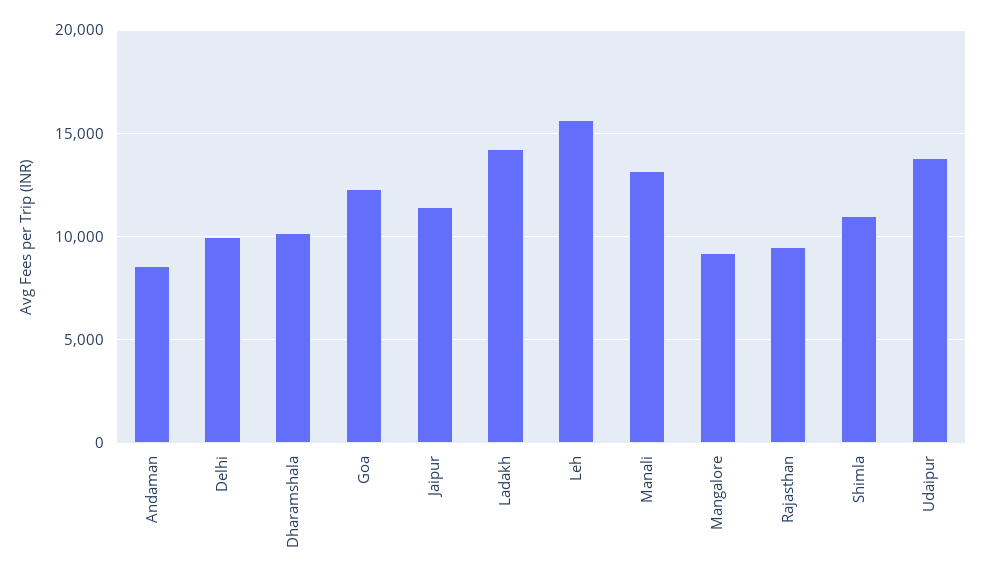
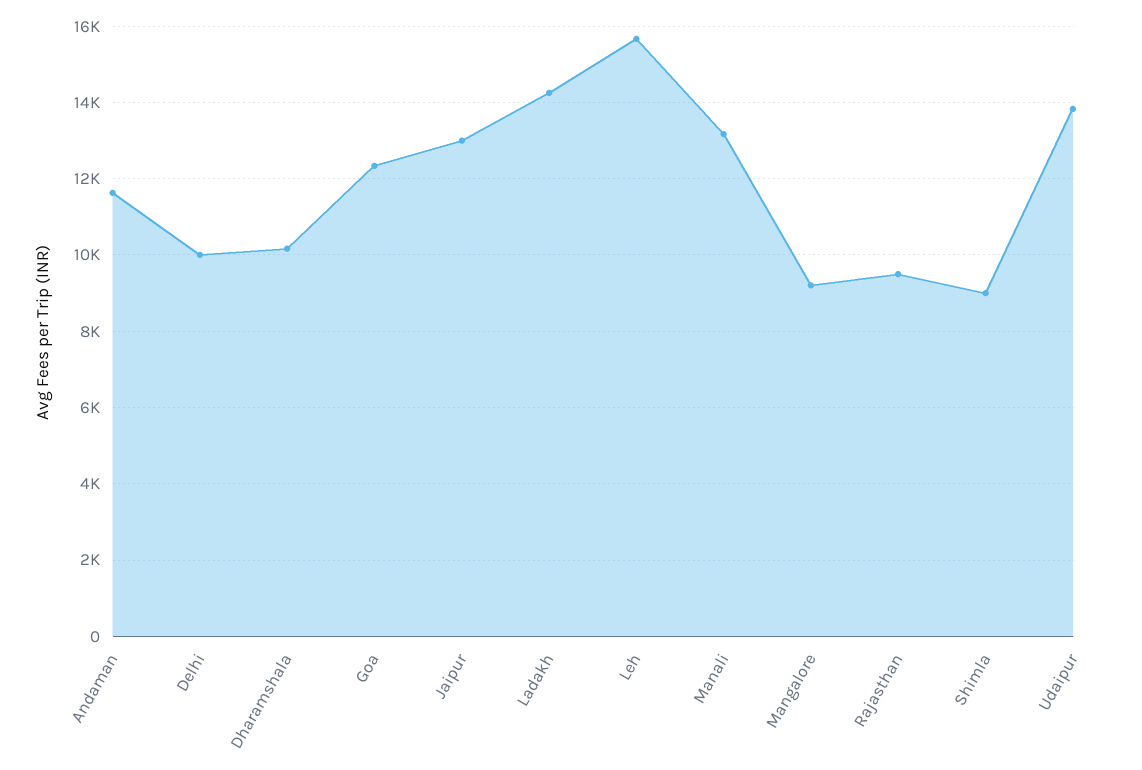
  {
-   "Andaman": 8500,
+   "Andaman": 11600,
    "Delhi": 10000,
    "Dharamshala": 10200,
    "Goa": 12400,
-   "Jaipur": 11500,
+   "Jaipur": 13000,
    "Ladakh": 14200,
    "Leh": 15600,
    "Manali": 13200,
    "Mangalore": 9200,
    "Rajasthan": 9600,
-   "Shimla": 11000,
+   "Shimla": 9000,
    "Udaipur": 13800
  }

